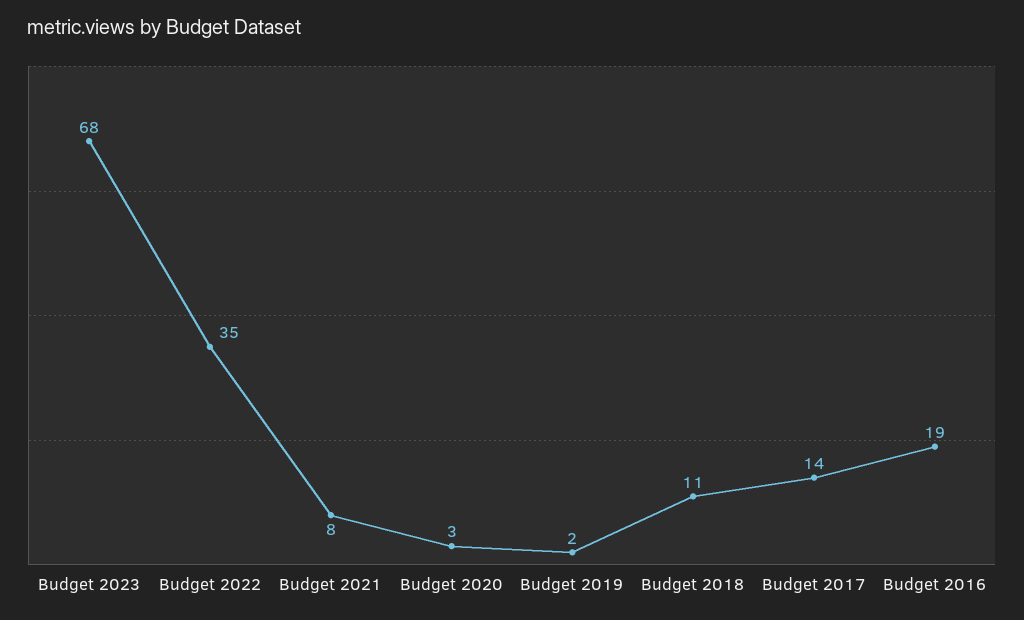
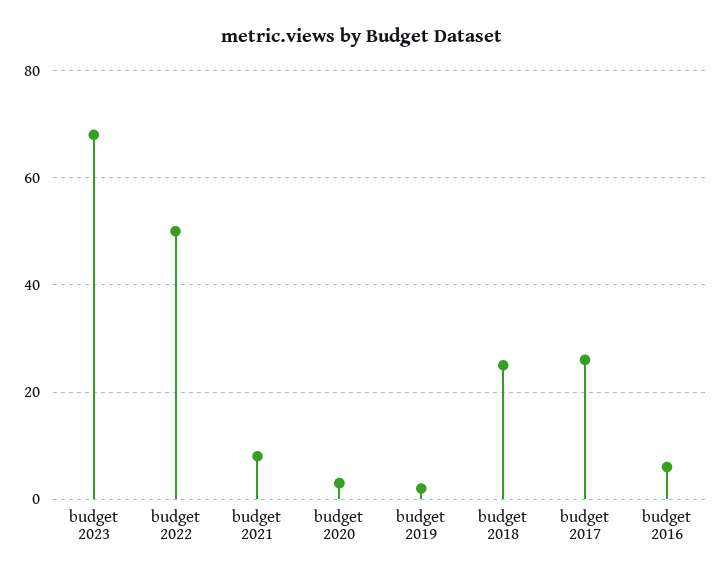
  {
    "Budget 2023": 68,
-   "Budget 2022": 35,
+   "Budget 2022": 50,
    "Budget 2021": 8,
    "Budget 2020": 3,
    "Budget 2019": 2,
-   "Budget 2018": 11,
+   "Budget 2018": 25,
-   "Budget 2017": 14,
+   "Budget 2017": 25,
-   "Budget 2016": 19
+   "Budget 2016": 5
  }

